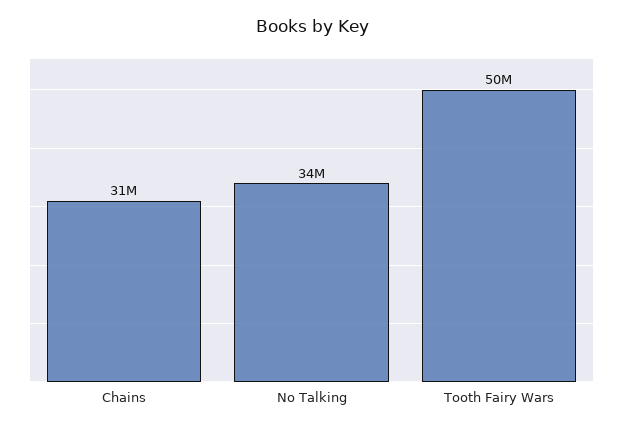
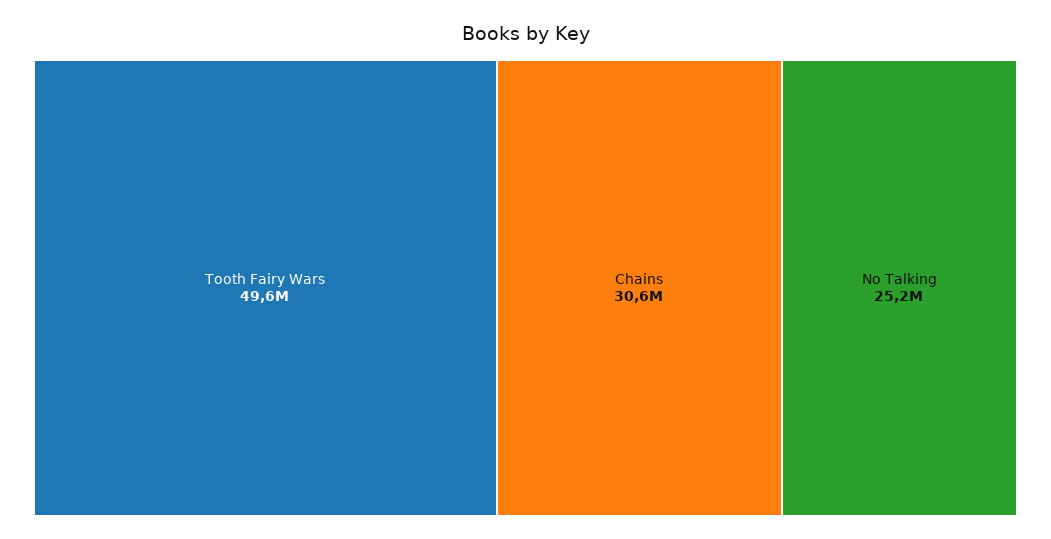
  {
    "Chains": 30600000,
-   "No Talking": 34000000,
+   "No Talking": 25200000,
    "Tooth Fairy Wars": 49600000
  }

